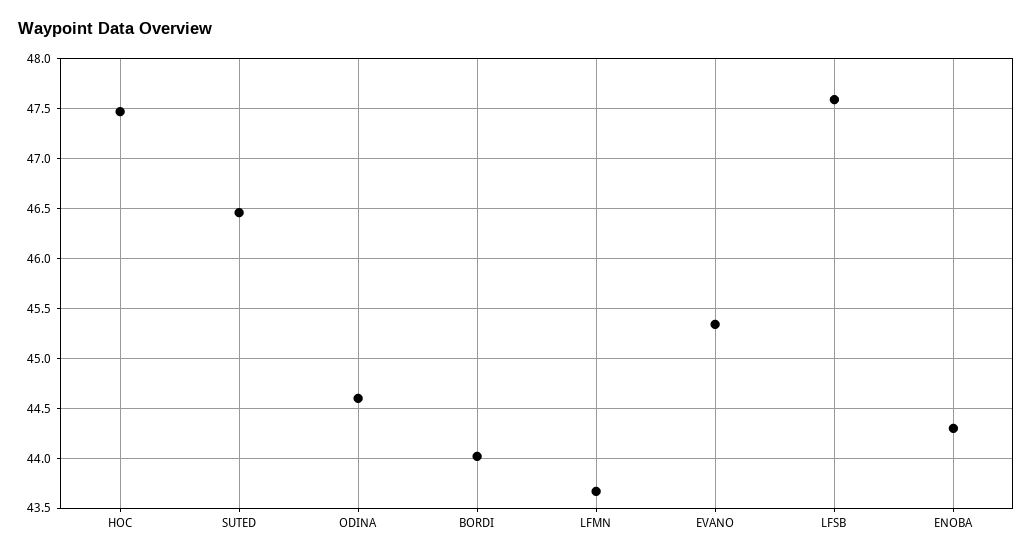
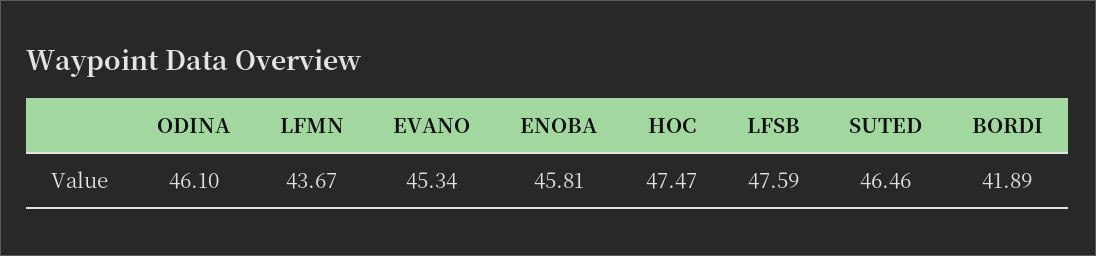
  {
    "HOC": 47.47,
    "SUTED": 46.46,
-   "ODINA": 44.6,
+   "ODINA": 46.1,
-   "BORDI": 44,
+   "BORDI": 41.89,
    "LFMN": 43.67,
    "EVANO": 45.34,
    "LFSB": 47.59,
-   "ENOBA": 44.3
+   "ENOBA": 45.81
  }

